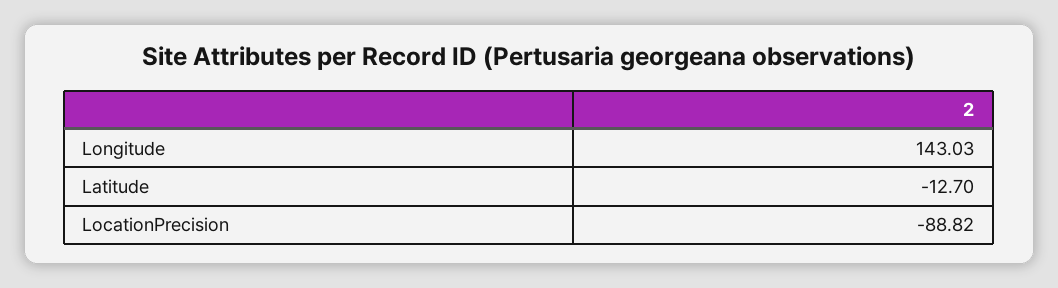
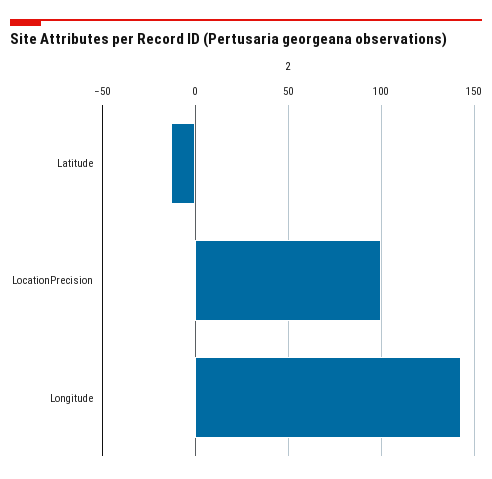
  {
    "Longitude": 143.03,
    "Latitude": -12.7,
-   "LocationPrecision": -88.82
+   "LocationPrecision": 100
  }

